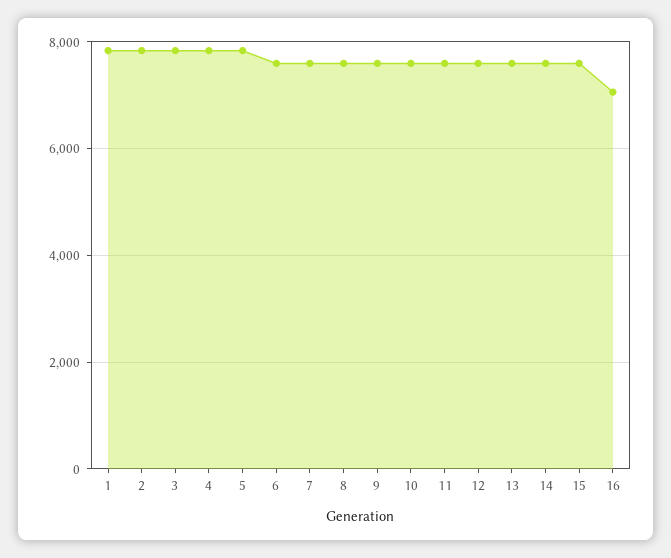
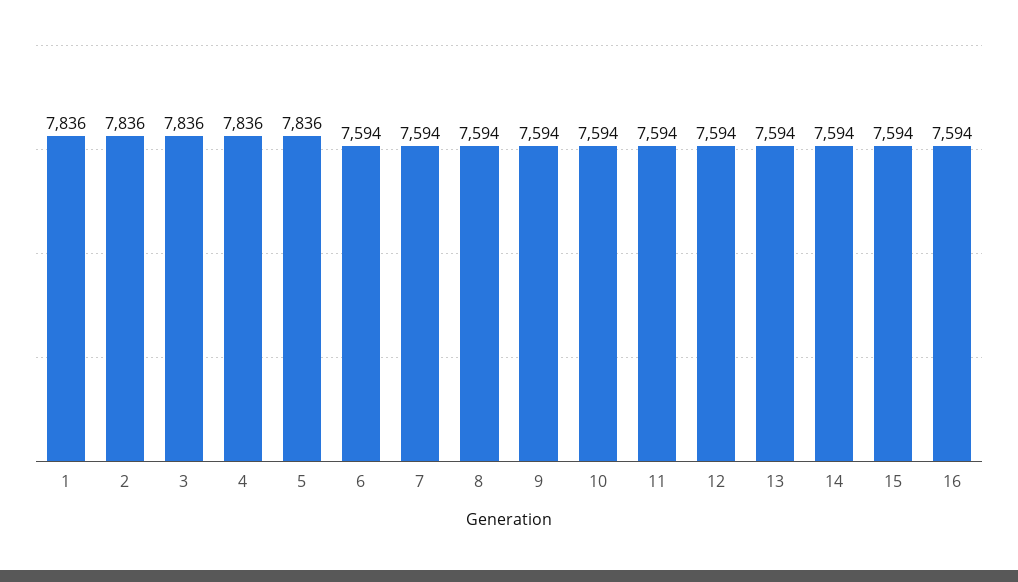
  {
    "1": 7836,
    "2": 7836,
    "3": 7836,
    "4": 7836,
    "5": 7836,
    "6": 7594,
    "7": 7594,
    "8": 7594,
    "9": 7594,
    "10": 7594,
    "11": 7594,
    "12": 7594,
    "13": 7594,
    "14": 7594,
    "15": 7594,
-   "16": 7000
+   "16": 7594
  }

